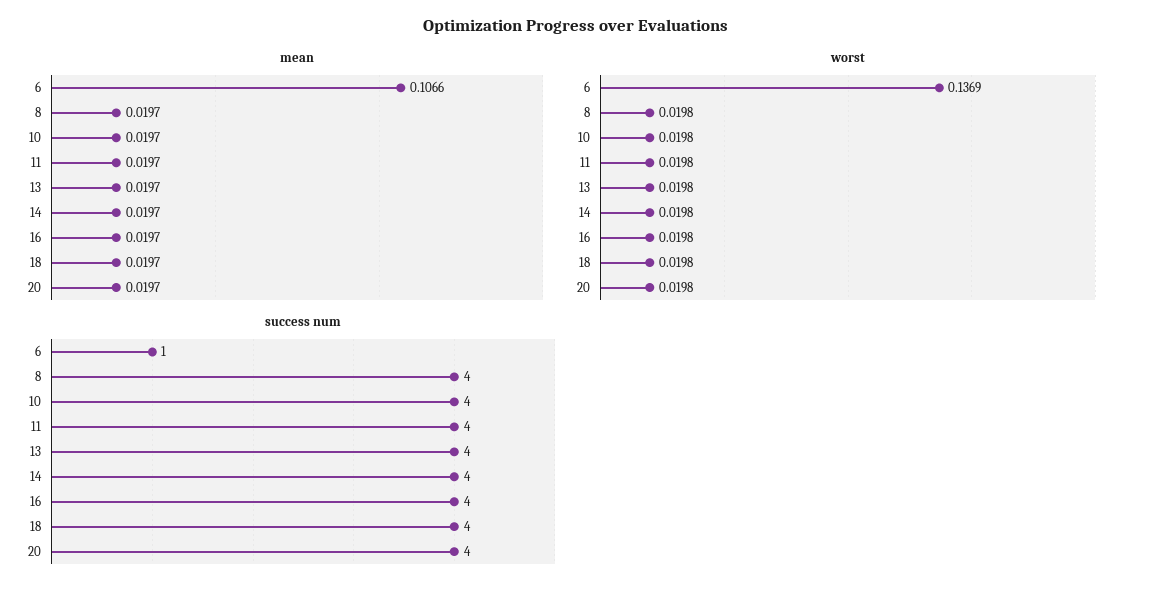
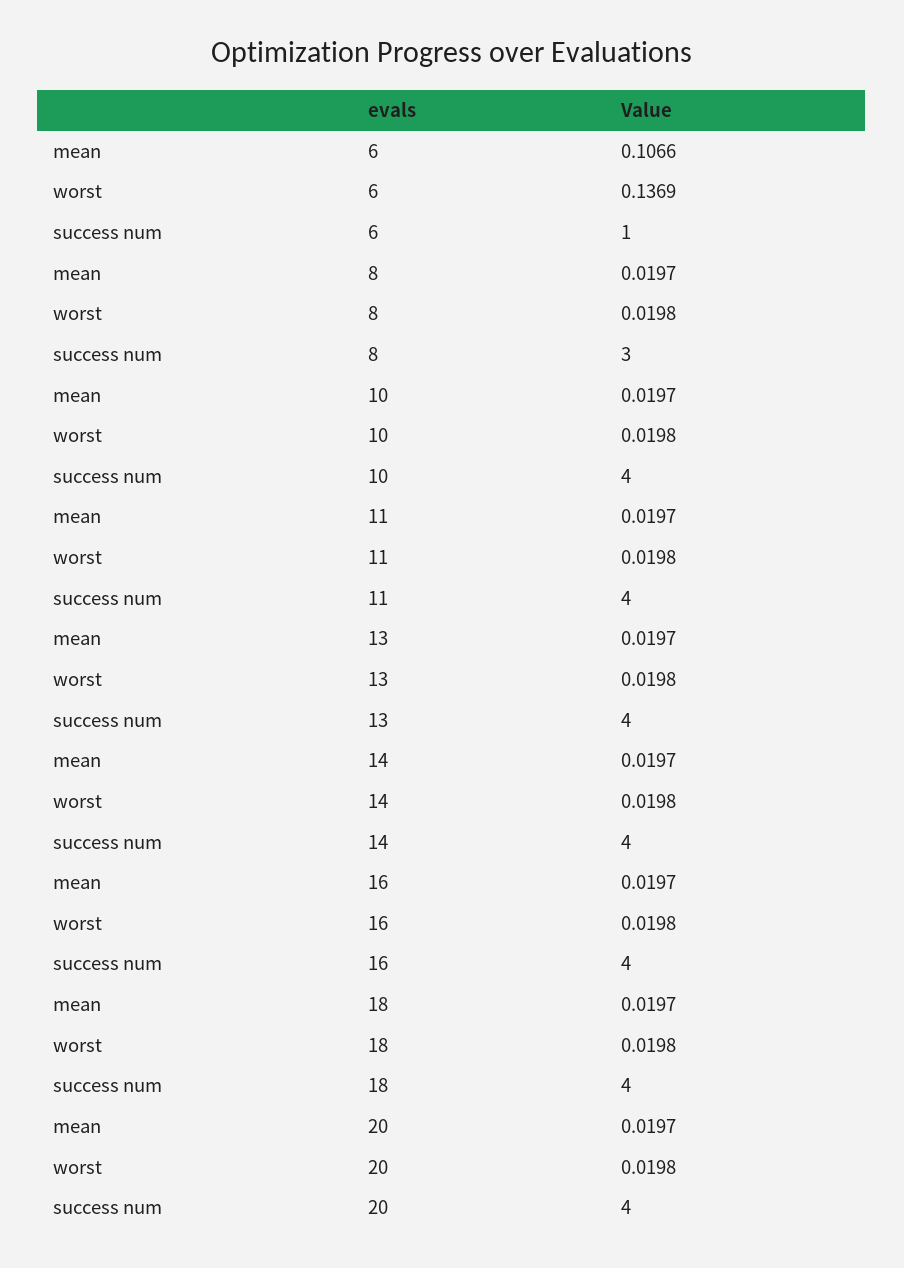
  {
    "mean": {
      "6": 0.1066,
      "8": 0.0197,
      "10": 0.0197,
      "11": 0.0197,
      "13": 0.0197,
      "14": 0.0197,
      "16": 0.0197,
      "18": 0.0197,
      "20": 0.0197
    },
    "worst": {
      "6": 0.1369,
      "8": 0.0198,
      "10": 0.0198,
      "11": 0.0198,
      "13": 0.0198,
      "14": 0.0198,
      "16": 0.0198,
      "18": 0.0198,
      "20": 0.0198
    },
    "success num": {
      "6": 1,
-     "8": 4,
+     "8": 3,
      "10": 4,
      "11": 4,
      "13": 4,
      "14": 4,
      "16": 4,
      "18": 4,
      "20": 4
    }
  }

